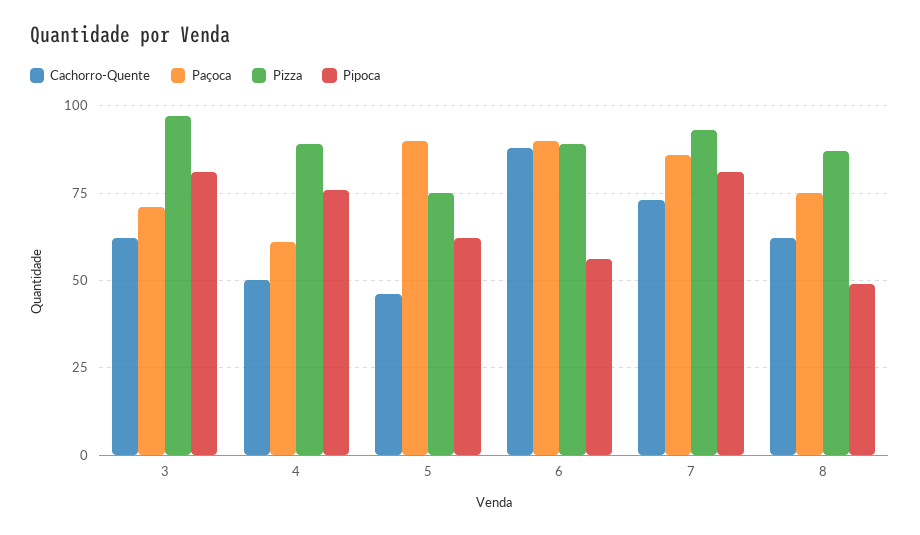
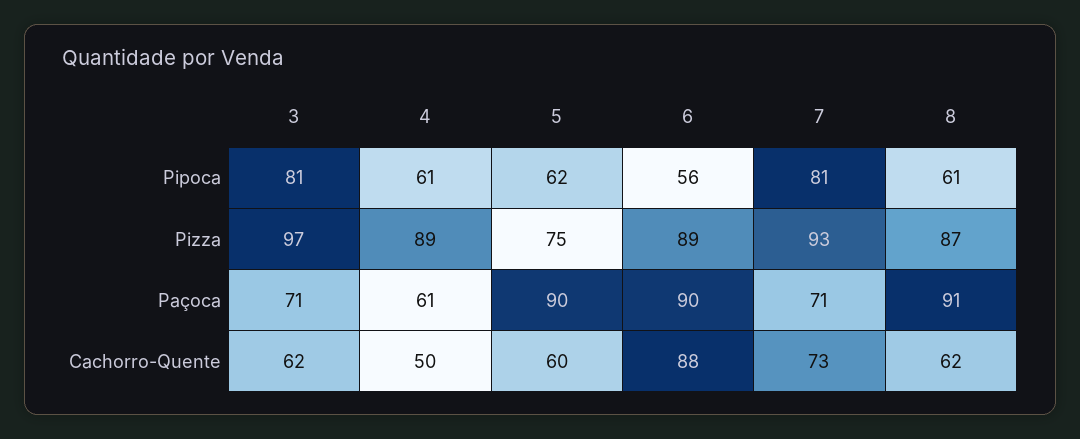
  {
    "Cachorro-Quente": {
      "3": 62,
      "4": 50,
-     "5": 45,
+     "5": 60,
      "6": 88,
      "7": 73,
      "8": 62
    },
    "Paçoca": {
      "3": 71,
      "4": 61,
      "5": 90,
      "6": 90,
-     "7": 85,
+     "7": 71,
-     "8": 75
+     "8": 91
    },
    "Pizza": {
      "3": 97,
      "4": 89,
      "5": 75,
      "6": 89,
      "7": 93,
      "8": 87
    },
    "Pipoca": {
      "3": 81,
-     "4": 75,
+     "4": 61,
      "5": 62,
      "6": 56,
      "7": 81,
-     "8": 50
+     "8": 61
    }
  }

